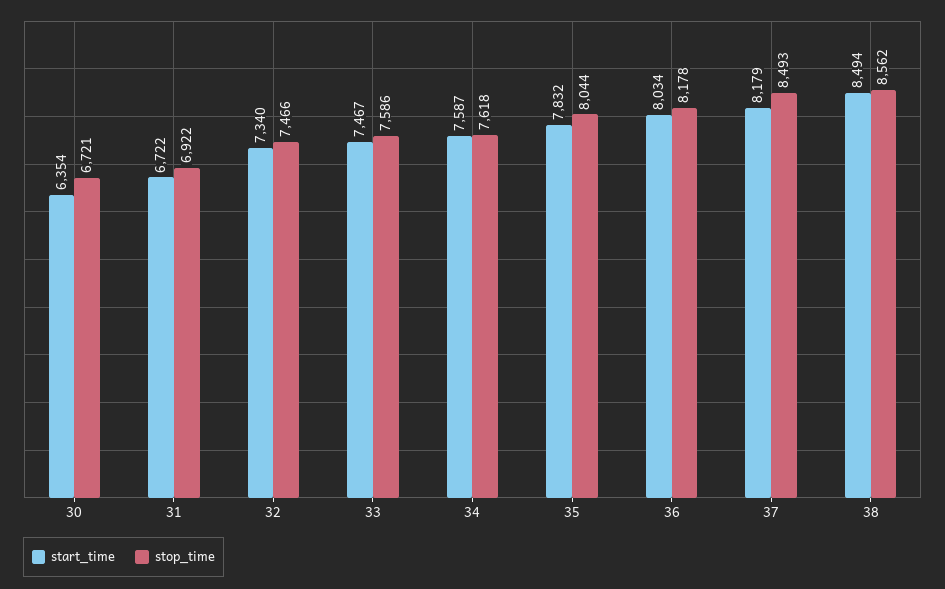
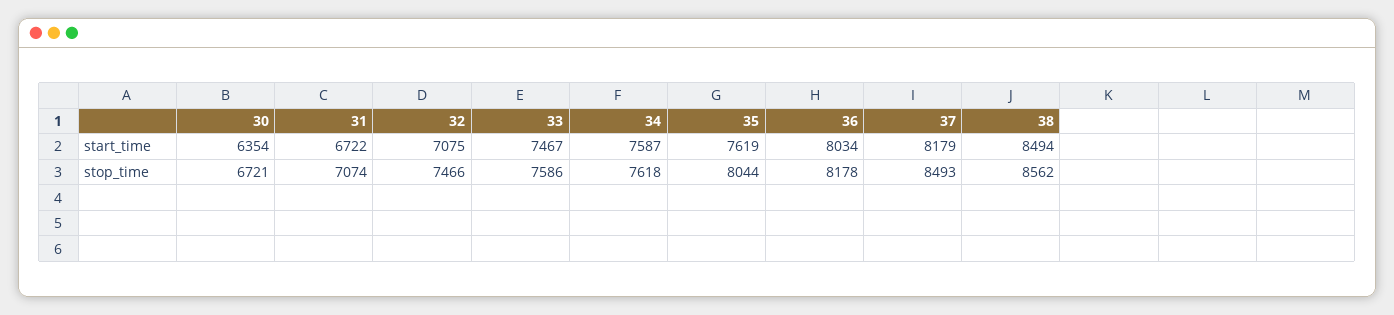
  {
    "start_time": {
      "30": 6354,
      "31": 6722,
-     "32": 7340,
+     "32": 7075,
      "33": 7467,
      "34": 7587,
-     "35": 7832,
+     "35": 7619,
      "36": 8034,
      "37": 8179,
      "38": 8494
    },
    "stop_time": {
      "30": 6721,
-     "31": 6922,
+     "31": 7074,
      "32": 7466,
      "33": 7586,
      "34": 7618,
      "35": 8044,
      "36": 8178,
      "37": 8493,
      "38": 8562
    }
  }

